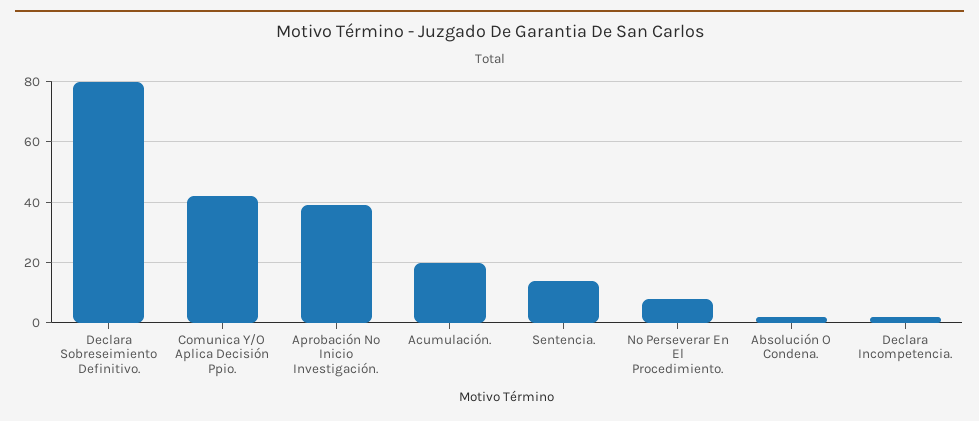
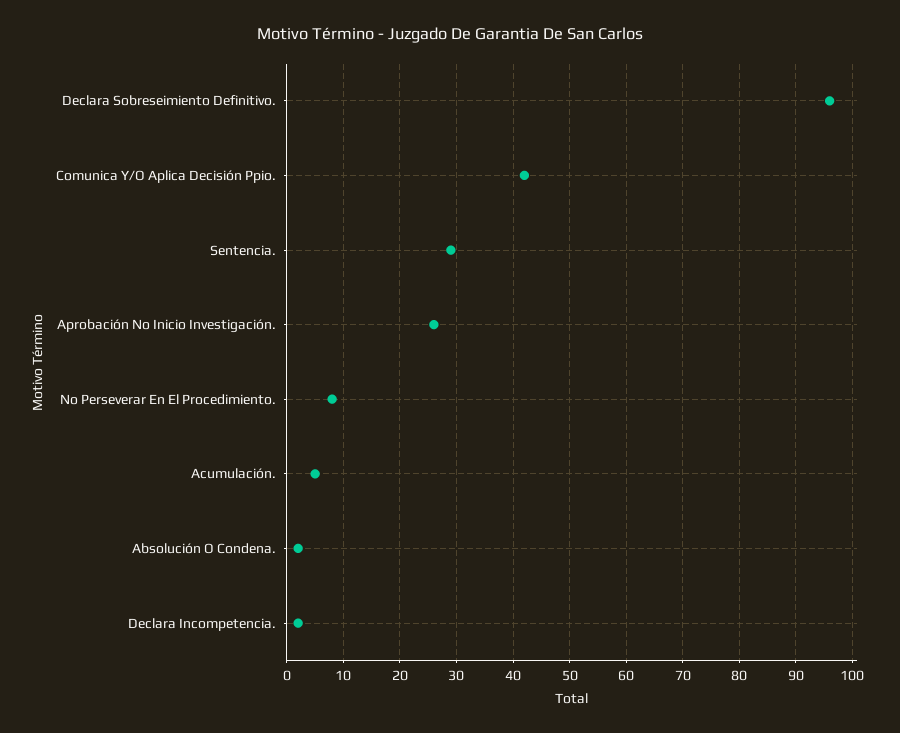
  {
-   "Declara Sobreseimiento Definitivo.": 80,
+   "Declara Sobreseimiento Definitivo.": 95,
    "Comunica Y/O Aplica Decisión Ppio.": 40,
-   "Aprobación No Inicio Investigación.": 40,
+   "Aprobación No Inicio Investigación.": 25,
-   "Acumulación.": 20,
+   "Acumulación.": 5,
-   "Sentencia.": 15,
+   "Sentencia.": 30,
    "No Perseverar En El Procedimiento.": 10,
    "Absolución O Condena.": 0,
    "Declara Incompetencia.": 0
  }

